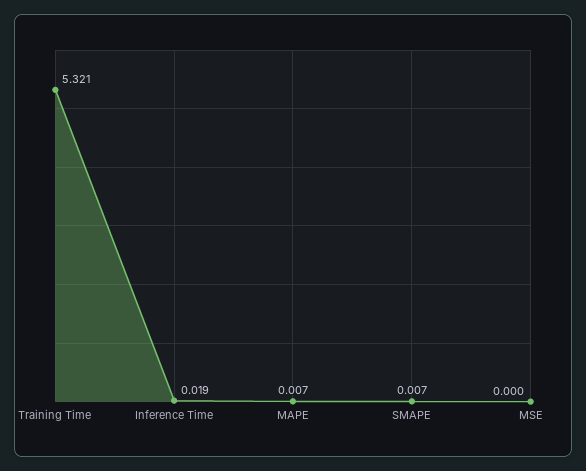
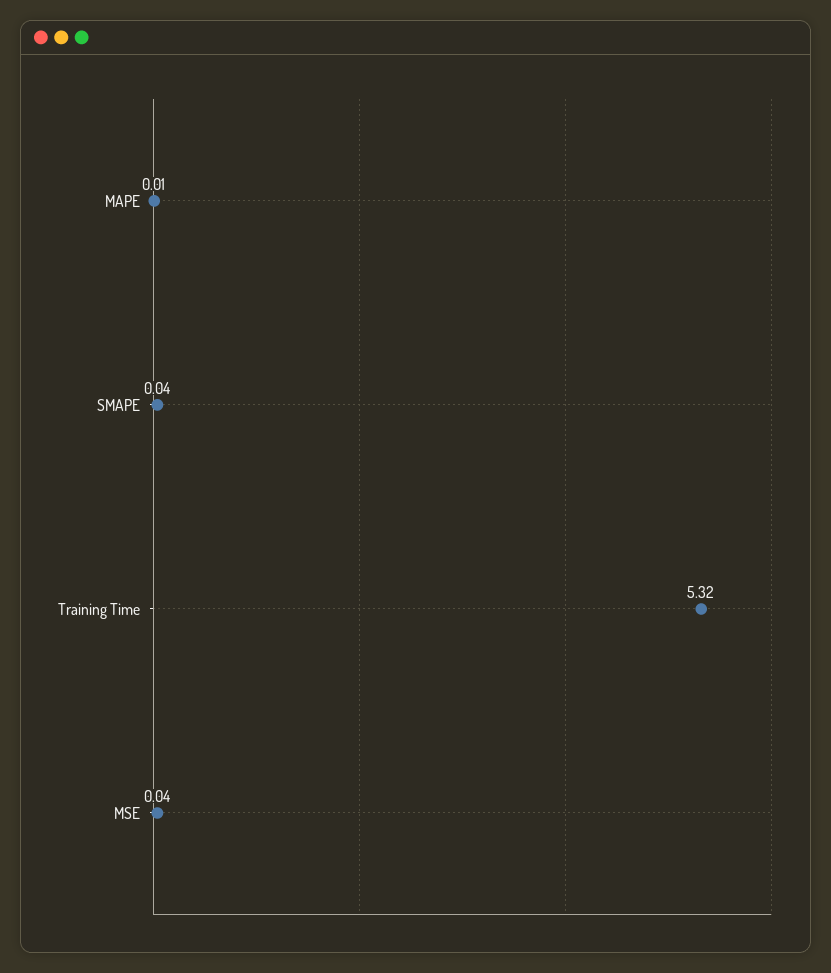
  {
    "Training Time": 5.321,
-   "Inference Time": 0.019,
    "MAPE": 0.007,
-   "SMAPE": 0.007,
+   "SMAPE": 0.04,
-   "MSE": 0
+   "MSE": 0.04
  }

